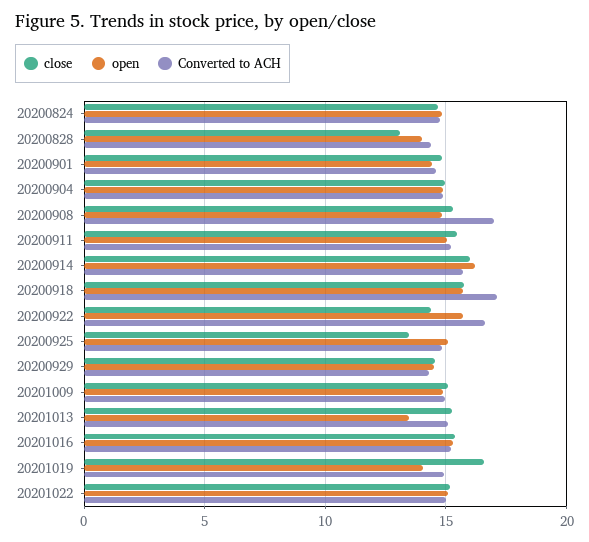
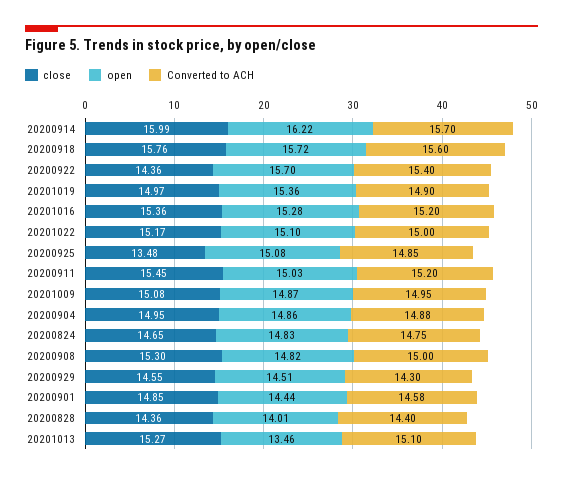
  {
    "close": {
      "20200824": 14.65,
-     "20200828": 13,
+     "20200828": 14.36,
      "20200901": 14.85,
      "20200904": 14.95,
      "20200908": 15.3,
      "20200911": 15.45,
      "20200914": 15.99,
      "20200918": 15.76,
      "20200922": 14.36,
      "20200925": 13.48,
      "20200929": 14.55,
      "20201009": 15.08,
      "20201013": 15.27,
      "20201016": 15.36,
-     "20201019": 16.5,
+     "20201019": 14.97,
      "20201022": 15.17
    },
    "open": {
      "20200824": 14.83,
      "20200828": 14.01,
      "20200901": 14.44,
      "20200904": 14.86,
      "20200908": 14.82,
      "20200911": 15.03,
      "20200914": 16.22,
      "20200918": 15.72,
      "20200922": 15.7,
      "20200925": 15.08,
      "20200929": 14.51,
      "20201009": 14.87,
      "20201013": 13.46,
      "20201016": 15.28,
-     "20201019": 14,
+     "20201019": 15.36,
      "20201022": 15.1
    },
    "Converted to ACH": {
      "20200824": 14.75,
      "20200828": 14.4,
      "20200901": 14.58,
      "20200904": 14.88,
-     "20200908": 17,
+     "20200908": 15,
      "20200911": 15.2,
      "20200914": 15.7,
-     "20200918": 17,
+     "20200918": 15.6,
-     "20200922": 16.5,
+     "20200922": 15.4,
      "20200925": 14.85,
      "20200929": 14.3,
      "20201009": 14.95,
      "20201013": 15.1,
      "20201016": 15.2,
      "20201019": 14.9,
      "20201022": 15
    }
  }

